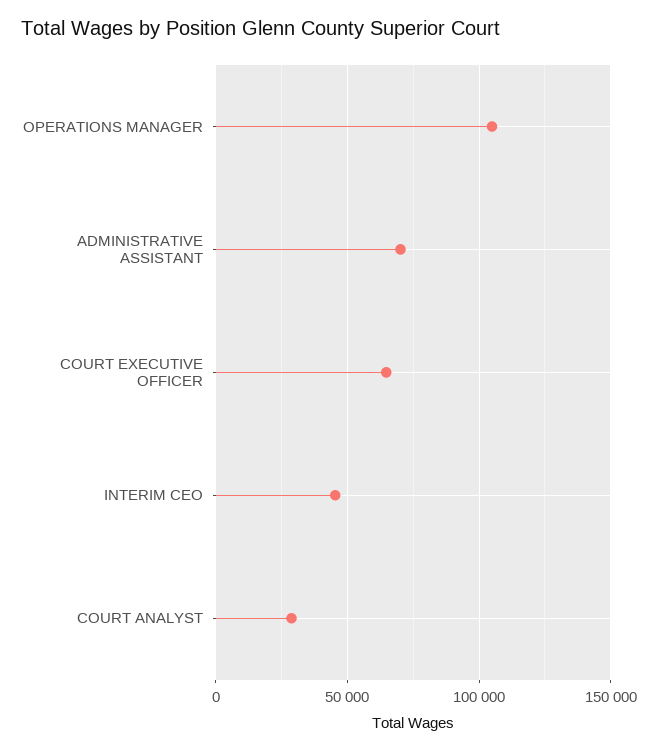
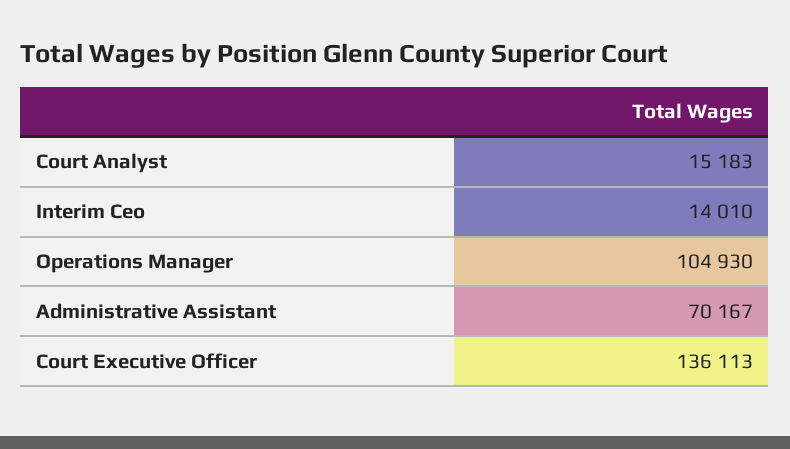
  {
    "OPERATIONS MANAGER": 104930,
    "ADMINISTRATIVE ASSISTANT": 70167,
-   "COURT EXECUTIVE OFFICER": 65000,
+   "COURT EXECUTIVE OFFICER": 136113,
-   "INTERIM CEO": 45000,
+   "INTERIM CEO": 14010,
-   "COURT ANALYST": 30000
+   "COURT ANALYST": 15183
  }

